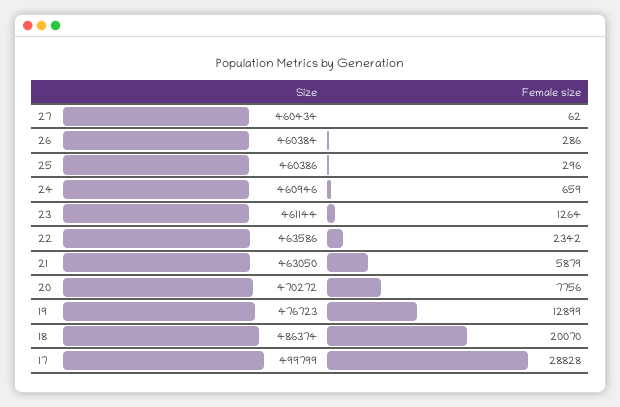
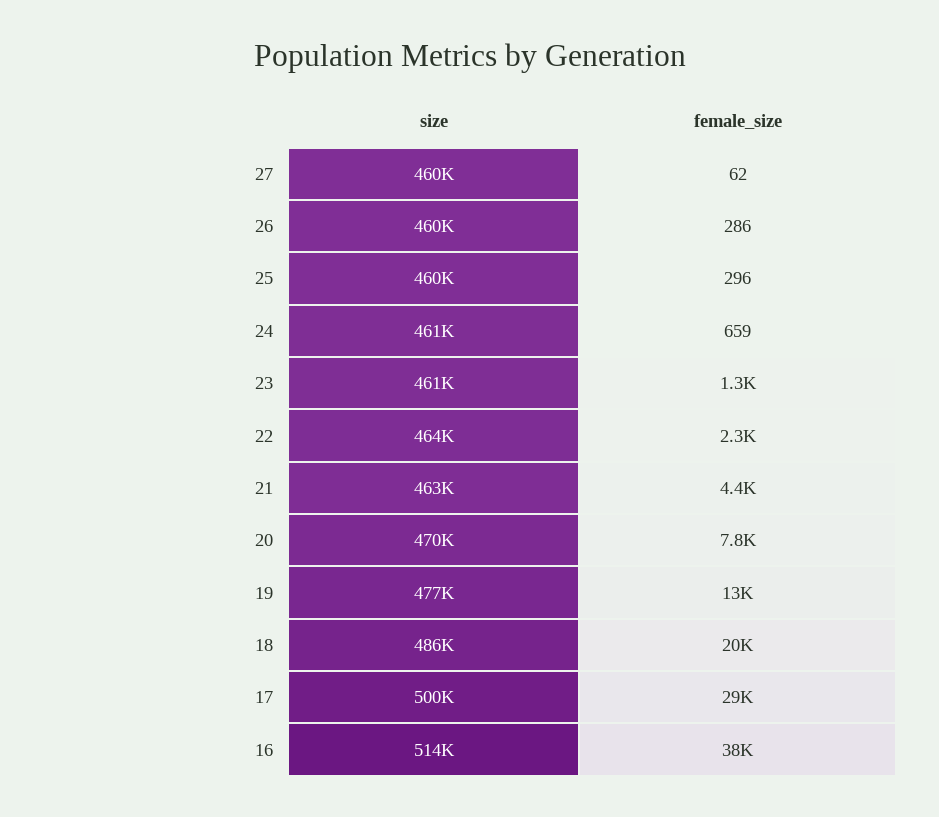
  {
    "Size": {
      "27": 460434,
      "26": 460384,
      "25": 460386,
      "24": 460946,
      "23": 461144,
      "22": 463586,
      "21": 463050,
      "20": 470272,
      "19": 476723,
      "18": 486374,
-     "17": 499799
+     "17": 499799,
+     "16": 514000
    },
    "Female size": {
      "27": 62,
      "26": 286,
      "25": 296,
      "24": 659,
      "23": 1264,
      "22": 2342,
-     "21": 5879,
+     "21": 4400,
      "20": 7756,
      "19": 12899,
      "18": 20070,
-     "17": 28828
+     "17": 28828,
+     "16": 38000
    }
  }

